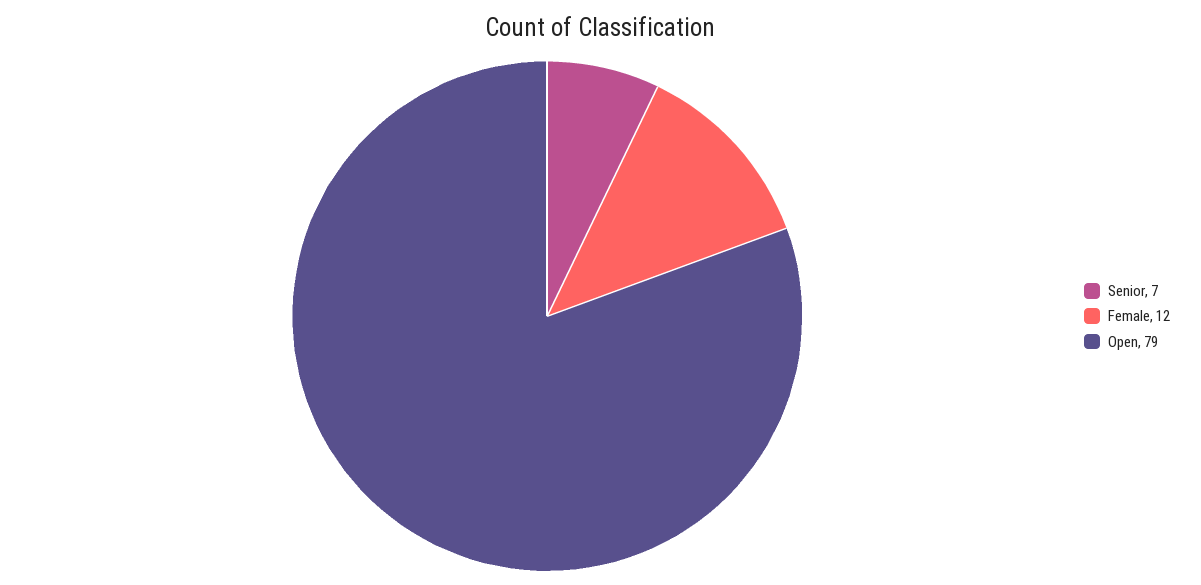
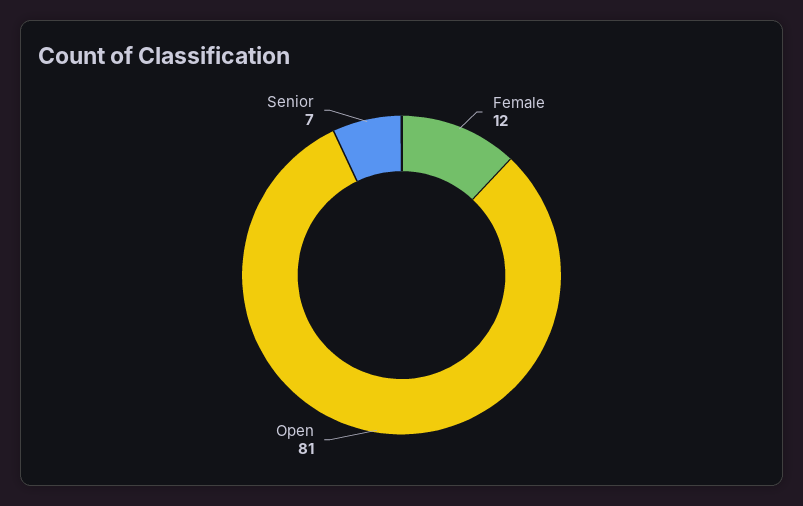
  {
    "Senior": 7,
    "Female": 12,
-   "Open": 79
+   "Open": 81
  }

